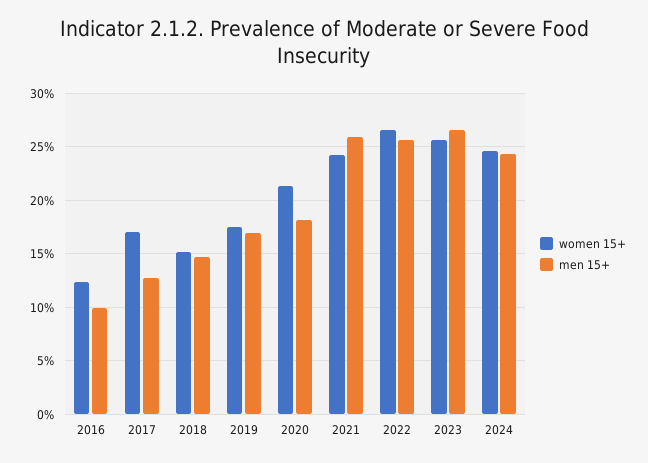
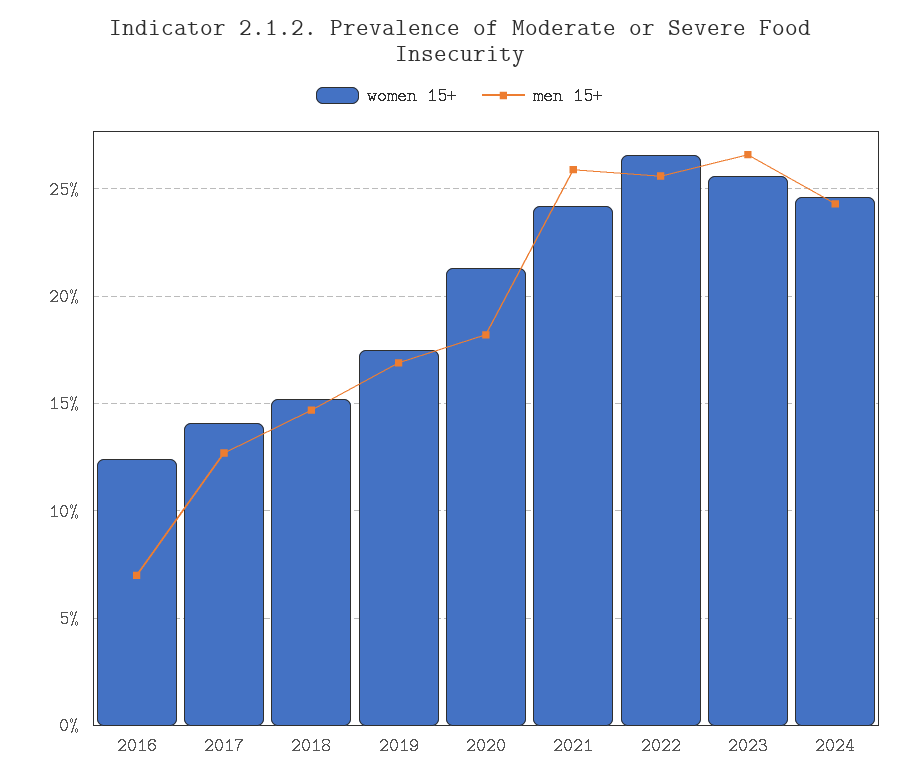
  {
    "women 15+": {
      "2016": 12.5,
-     "2017": 17,
+     "2017": 14,
      "2018": 15,
      "2019": 17.5,
      "2020": 21.5,
      "2021": 24,
      "2022": 26.5,
      "2023": 25.5,
      "2024": 24.5
    },
    "men 15+": {
-     "2016": 10,
+     "2016": 7,
      "2017": 12.5,
      "2018": 14.5,
      "2019": 17,
      "2020": 18,
      "2021": 26,
      "2022": 25.5,
      "2023": 26.5,
      "2024": 24.5
    }
  }

